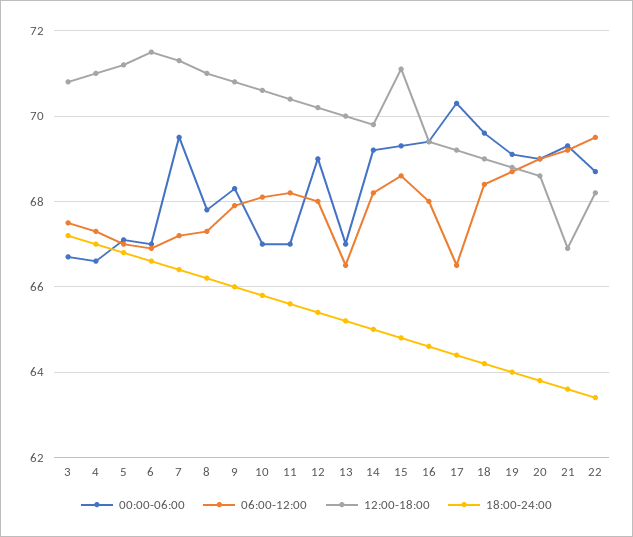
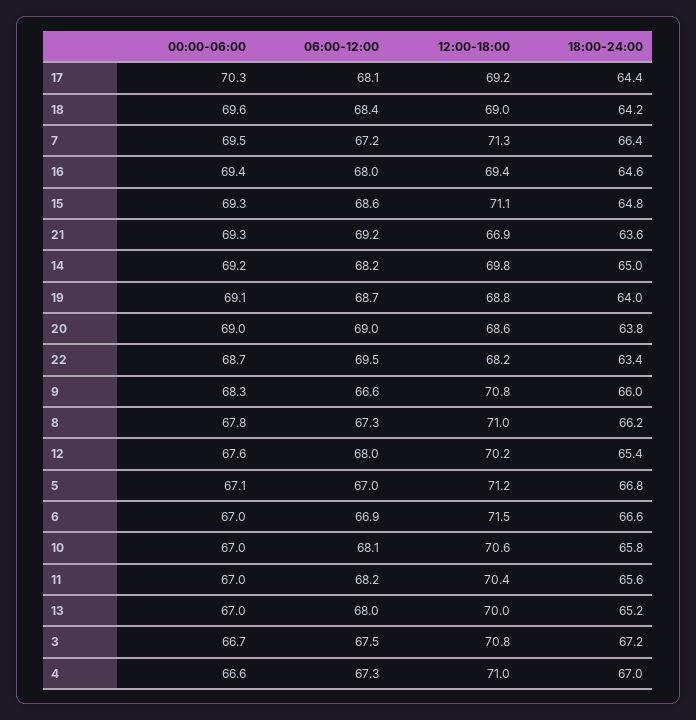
  {
    "00:00-06:00": {
      "3": 66.7,
      "4": 66.6,
      "5": 67.1,
      "6": 67,
      "7": 69.5,
      "8": 67.8,
      "9": 68.3,
      "10": 67,
      "11": 67,
-     "12": 69,
+     "12": 67.6,
      "13": 67,
      "14": 69.2,
      "15": 69.3,
      "16": 69.4,
      "17": 70.3,
      "18": 69.6,
      "19": 69.1,
      "20": 69,
      "21": 69.3,
      "22": 68.7
    },
    "06:00-12:00": {
      "3": 67.5,
      "4": 67.3,
      "5": 67,
      "6": 66.9,
      "7": 67.2,
      "8": 67.3,
-     "9": 68,
+     "9": 66.6,
      "10": 68.1,
      "11": 68.2,
      "12": 68,
-     "13": 66.5,
+     "13": 68,
      "14": 68.2,
      "15": 68.6,
      "16": 68,
-     "17": 66.5,
+     "17": 68.1,
      "18": 68.4,
      "19": 68.7,
      "20": 69,
      "21": 69.2,
      "22": 69.5
    },
    "12:00-18:00": {
      "3": 70.8,
      "4": 71,
      "5": 71.2,
      "6": 71.5,
      "7": 71.3,
      "8": 71,
      "9": 70.8,
      "10": 70.6,
      "11": 70.4,
      "12": 70.2,
      "13": 70,
      "14": 69.8,
      "15": 71.1,
      "16": 69.4,
      "17": 69.2,
      "18": 69,
      "19": 68.8,
      "20": 68.6,
      "21": 66.9,
      "22": 68.2
    },
    "18:00-24:00": {
      "3": 67.2,
      "4": 67,
      "5": 66.8,
      "6": 66.6,
      "7": 66.4,
      "8": 66.2,
      "9": 66,
      "10": 65.8,
      "11": 65.6,
      "12": 65.4,
      "13": 65.2,
      "14": 65,
      "15": 64.8,
      "16": 64.6,
      "17": 64.4,
      "18": 64.2,
      "19": 64,
      "20": 63.8,
      "21": 63.6,
      "22": 63.4
    }
  }

